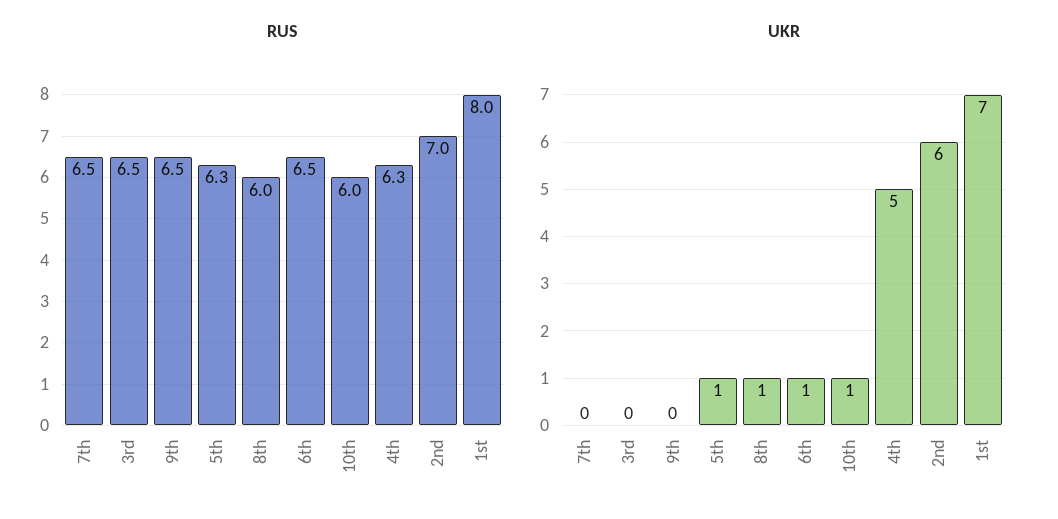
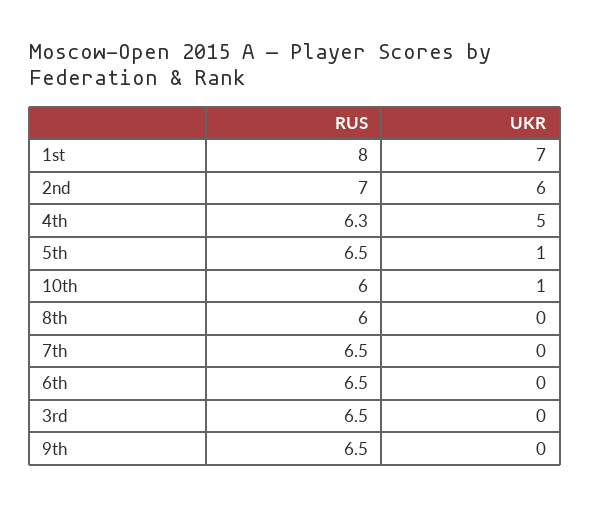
  {
    "RUS": {
      "7th": 6.5,
      "3rd": 6.5,
      "9th": 6.5,
-     "5th": 6.3,
+     "5th": 6.5,
      "8th": 6,
      "6th": 6.5,
      "10th": 6,
      "4th": 6.3,
      "2nd": 7,
      "1st": 8
    },
    "UKR": {
      "7th": 0,
      "3rd": 0,
      "9th": 0,
      "5th": 1,
-     "8th": 1,
+     "8th": 0,
-     "6th": 1,
+     "6th": 0,
      "10th": 1,
      "4th": 5,
      "2nd": 6,
      "1st": 7
    }
  }

